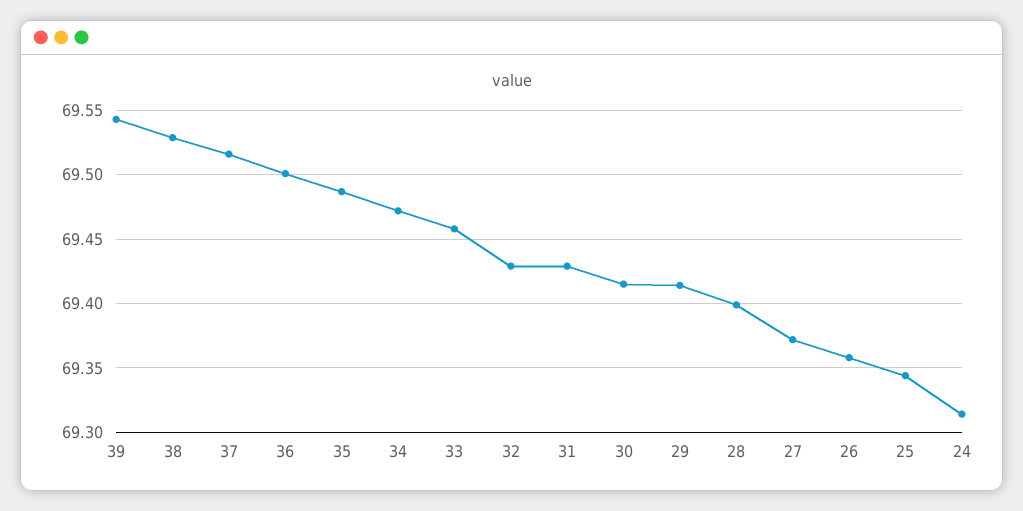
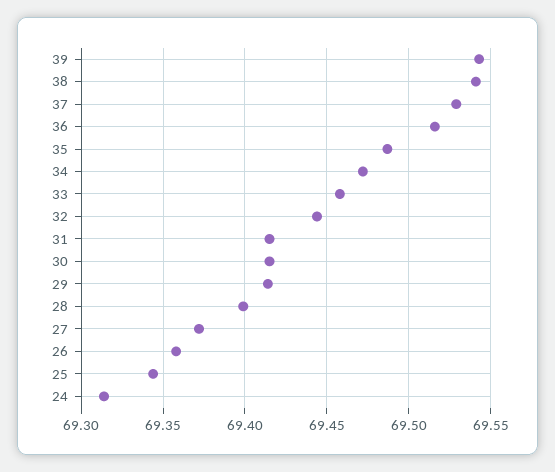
  {
    "39": 69.545,
-   "38": 69.53,
+   "38": 69.54,
-   "37": 69.515,
+   "37": 69.53,
-   "36": 69.5,
+   "36": 69.515,
    "35": 69.485,
    "34": 69.47,
    "33": 69.46,
-   "32": 69.43,
+   "32": 69.445,
-   "31": 69.43,
+   "31": 69.415,
    "30": 69.415,
    "29": 69.415,
    "28": 69.4,
    "27": 69.37,
    "26": 69.36,
    "25": 69.345,
    "24": 69.315
  }

